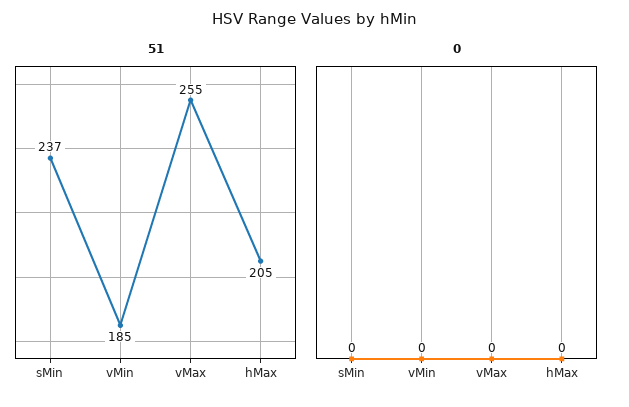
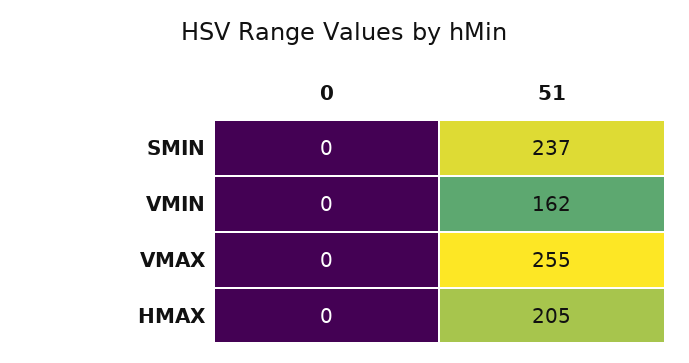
  {
    "51": {
      "sMin": 237,
-     "vMin": 185,
+     "vMin": 162,
      "vMax": 255,
      "hMax": 205
    },
    "0": {
      "sMin": 0,
      "vMin": 0,
      "vMax": 0,
      "hMax": 0
    }
  }

